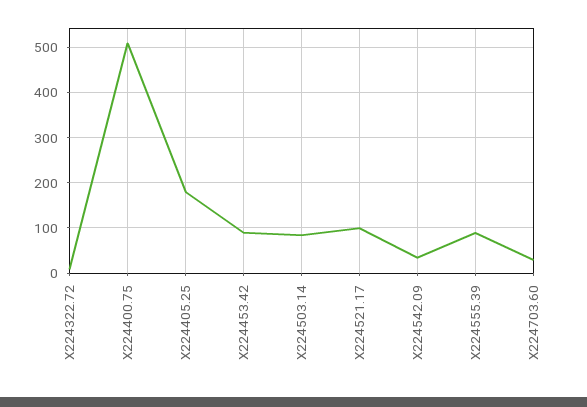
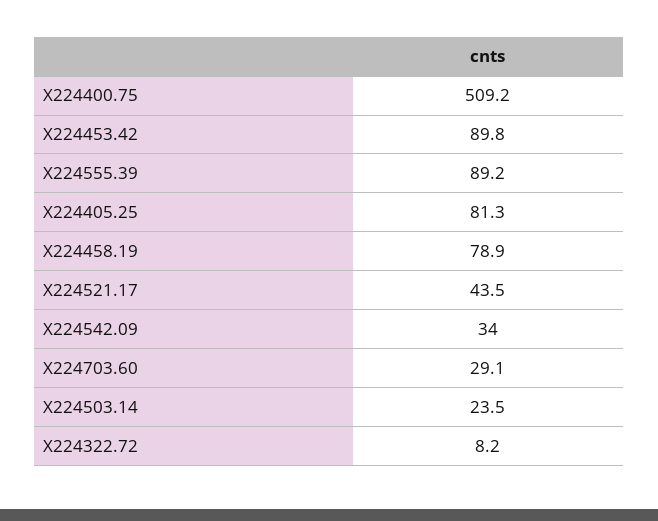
  {
    "X224322.72": 8.2,
    "X224400.75": 509.2,
-   "X224405.25": 180,
+   "X224405.25": 81.3,
    "X224453.42": 89.8,
-   "X224503.14": 80,
+   "X224503.14": 23.5,
-   "X224521.17": 100,
+   "X224521.17": 43.5,
    "X224542.09": 34,
    "X224555.39": 89.2,
-   "X224703.60": 29.1
+   "X224703.60": 29.1,
+   "X224458.19": 78.9
  }

